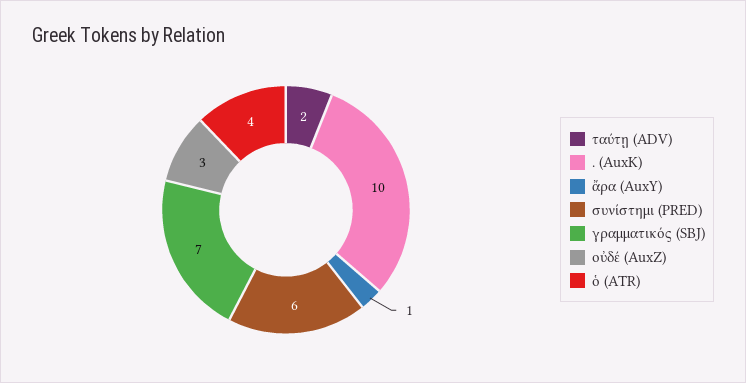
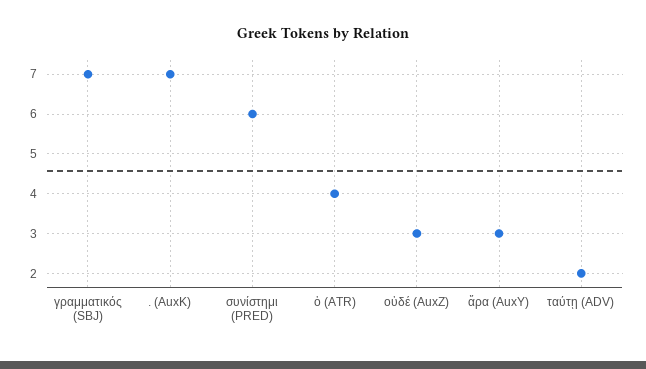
  {
    "ταύτῃ (ADV)": 2,
-   ". (AuxK)": 10,
+   ". (AuxK)": 7,
-   "ἄρα (AuxY)": 1,
+   "ἄρα (AuxY)": 3,
    "συνίστημι (PRED)": 6,
    "γραμματικός (SBJ)": 7,
    "οὐδέ (AuxZ)": 3,
    "ὁ (ATR)": 4
  }

